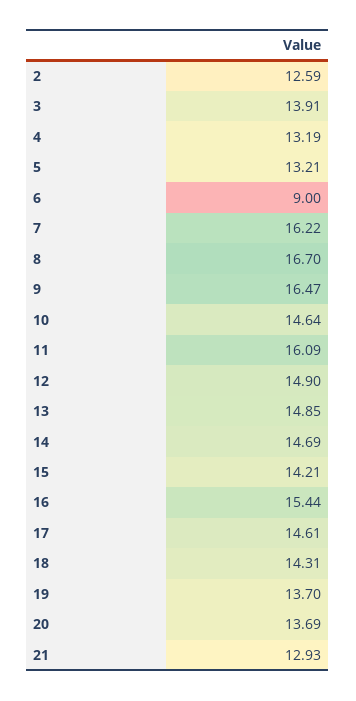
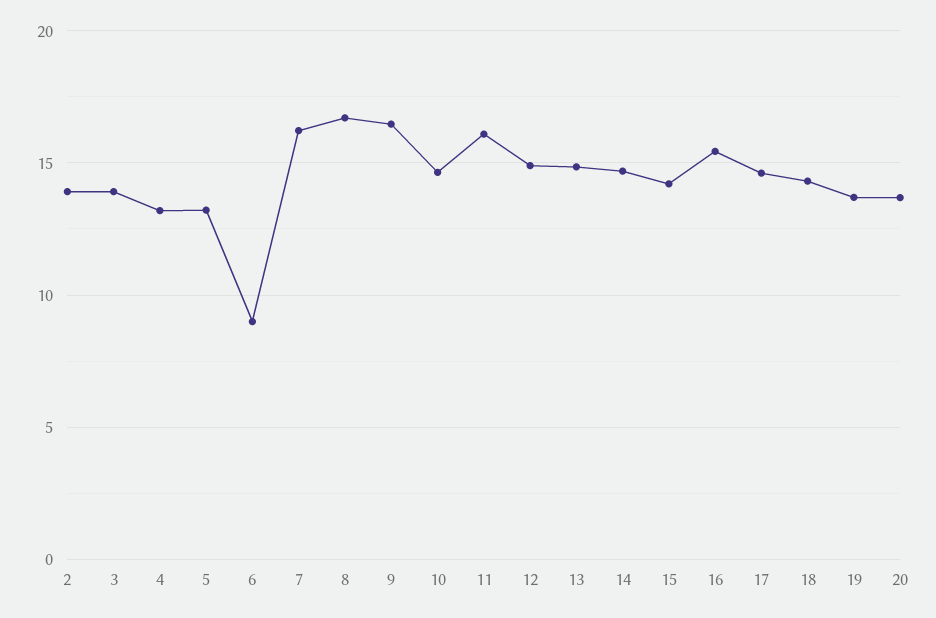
  {
-   "2": 12.59,
+   "2": 14,
    "3": 13.91,
    "4": 13.19,
    "5": 13.21,
    "6": 9,
    "7": 16.22,
    "8": 16.7,
    "9": 16.47,
    "10": 14.64,
    "11": 16.09,
    "12": 14.9,
    "13": 14.85,
    "14": 14.69,
    "15": 14.21,
    "16": 15.44,
    "17": 14.61,
    "18": 14.31,
    "19": 13.7,
-   "20": 13.69,
+   "20": 13.69
-   "21": 12.93
  }

